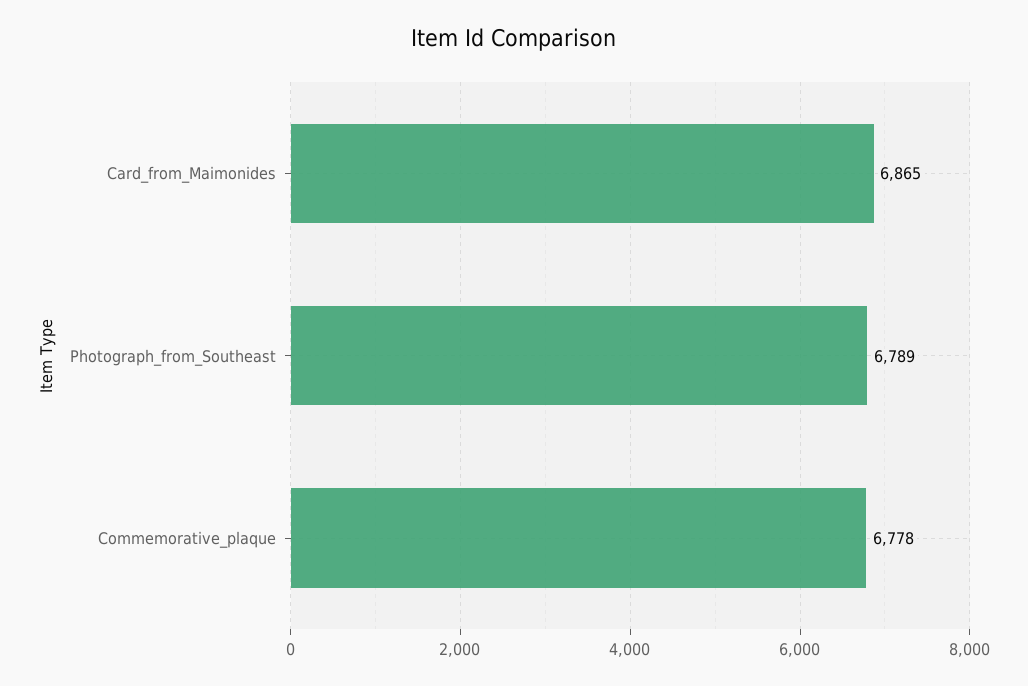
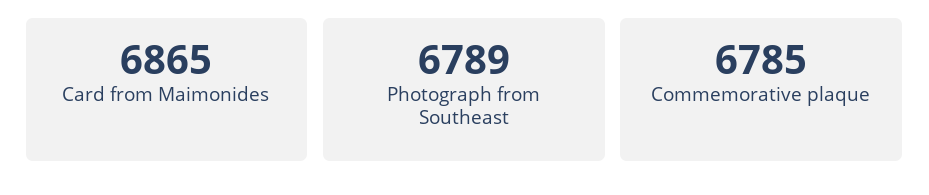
  {
    "Card_from_Maimonides": 6865,
    "Photograph_from_Southeast": 6789,
-   "Commemorative_plaque": 6778
+   "Commemorative_plaque": 6785
  }

